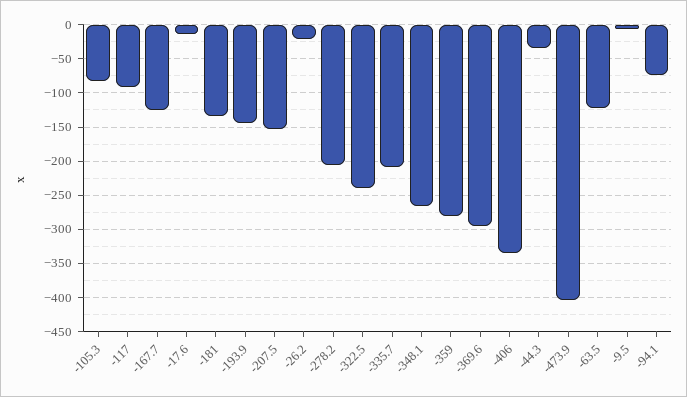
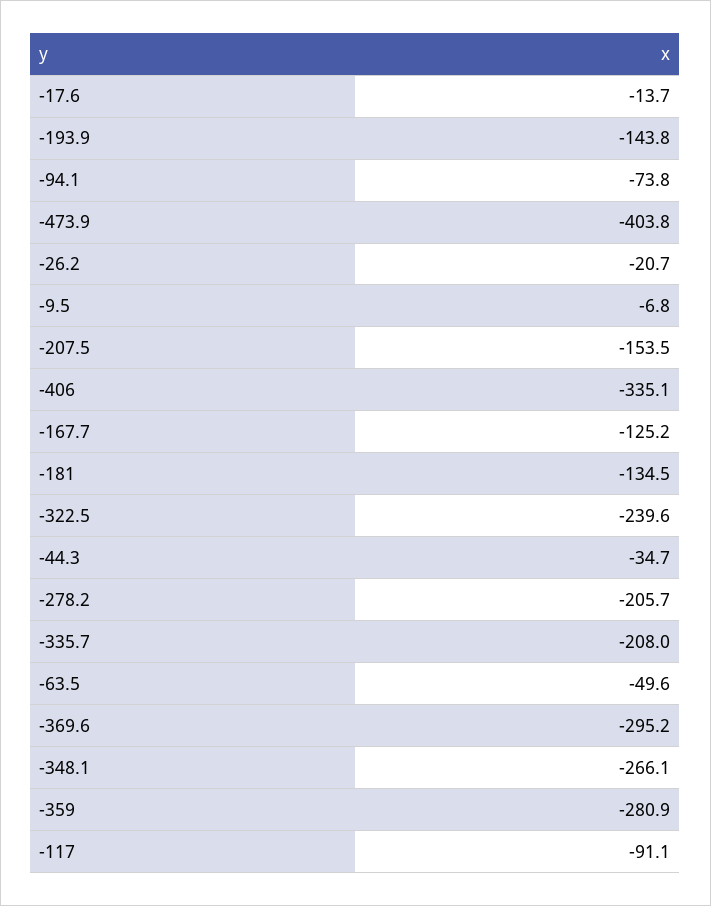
  {
-   "-105.3": -80,
    "-117": -91.1,
    "-167.7": -125.2,
    "-17.6": -13.7,
    "-181": -134.5,
    "-193.9": -143.8,
    "-207.5": -153.5,
    "-26.2": -20.7,
    "-278.2": -205.7,
    "-322.5": -239.6,
    "-335.7": -208,
    "-348.1": -266.1,
    "-359": -280.9,
    "-369.6": -295.2,
    "-406": -335.1,
    "-44.3": -34.7,
    "-473.9": -403.8,
-   "-63.5": -120,
+   "-63.5": -49.6,
    "-9.5": -6.8,
    "-94.1": -73.8
  }

